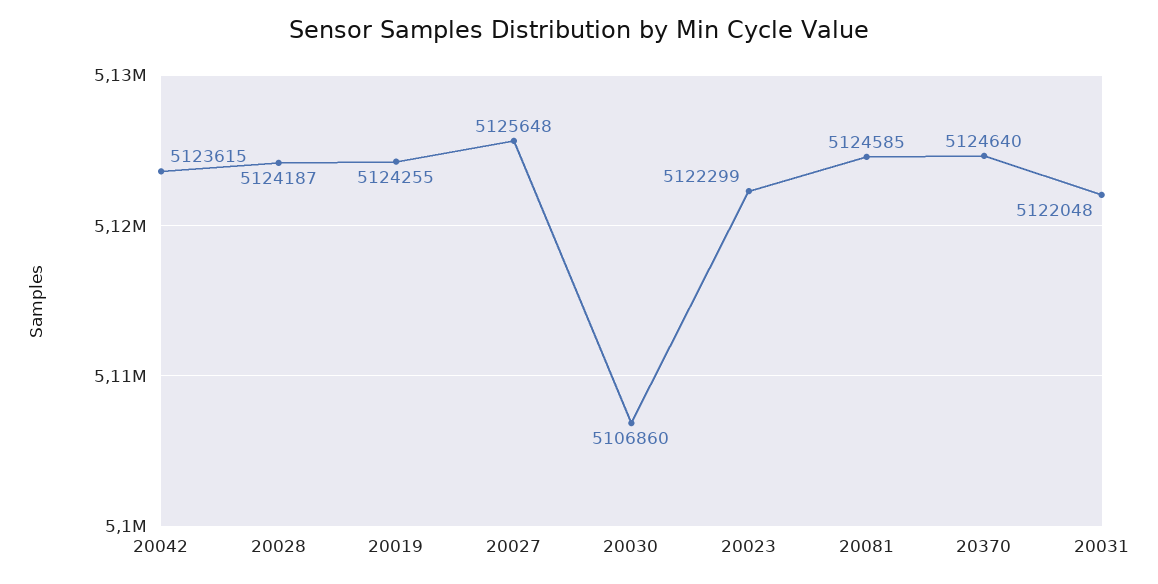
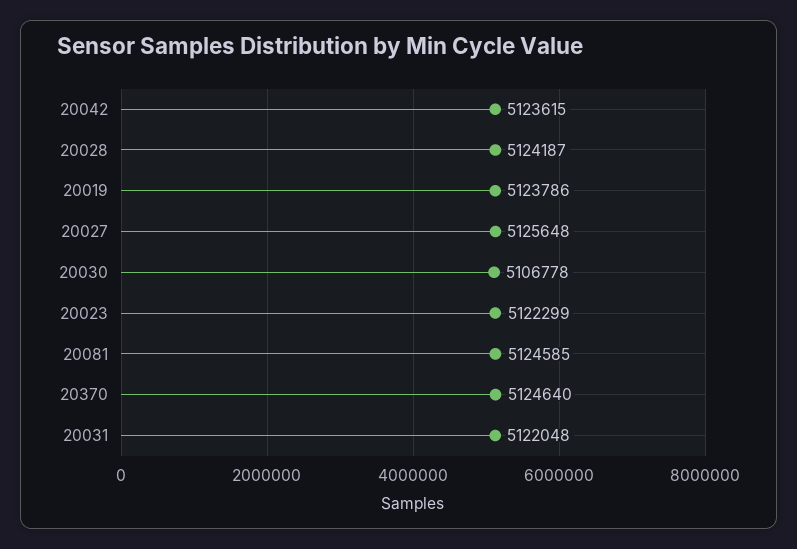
  {
    "20042": 5123615,
    "20028": 5124187,
-   "20019": 5124255,
+   "20019": 5123786,
    "20027": 5125648,
-   "20030": 5106860,
+   "20030": 5106778,
    "20023": 5122299,
    "20081": 5124585,
    "20370": 5124640,
    "20031": 5122048
  }

